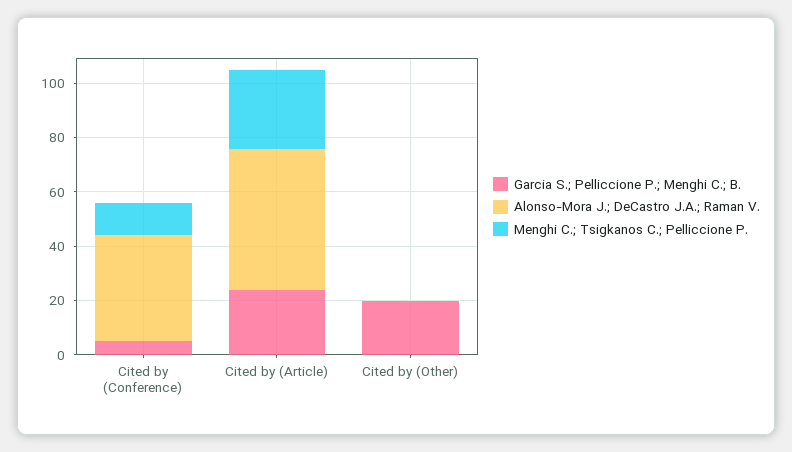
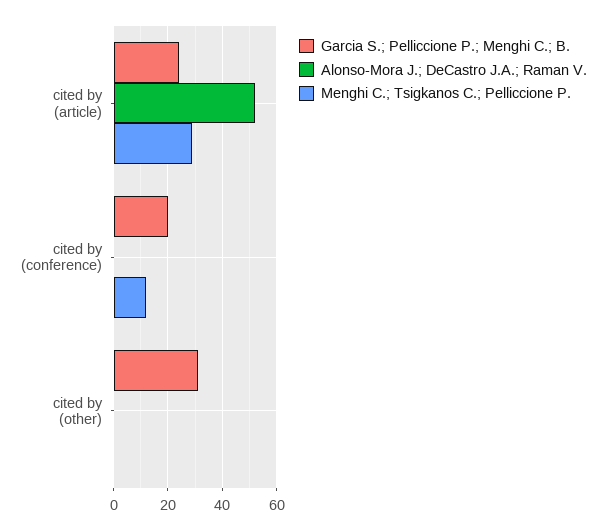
  {
    "Garcia S.; Pelliccione P.; Menghi C.; B.": {
-     "Cited by (Conference)": 5,
+     "Cited by (Conference)": 20,
      "Cited by (Article)": 25,
-     "Cited by (Other)": 20
+     "Cited by (Other)": 30
    },
    "Alonso-Mora J.; DeCastro J.A.; Raman V.": {
-     "Cited by (Conference)": 40,
+     "Cited by (Conference)": 0,
      "Cited by (Article)": 50,
      "Cited by (Other)": 0
    },
    "Menghi C.; Tsigkanos C.; Pelliccione P.": {
      "Cited by (Conference)": 10,
      "Cited by (Article)": 30,
      "Cited by (Other)": 0
    }
  }

